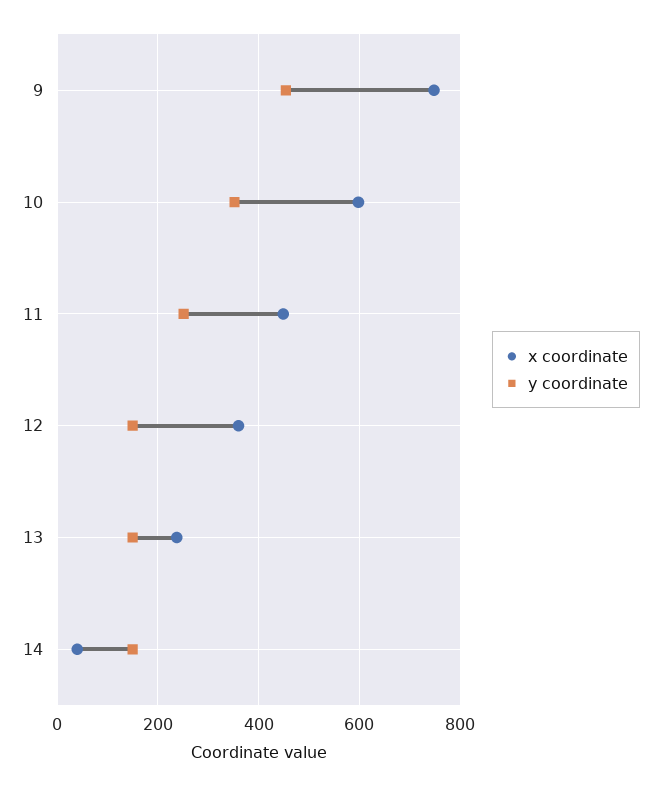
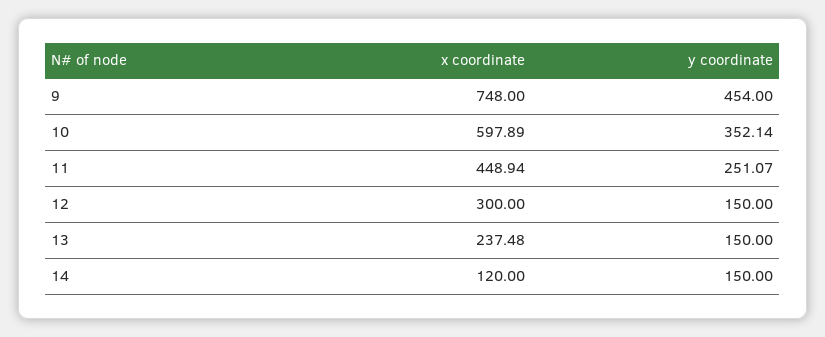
  {
    "x coordinate": {
      "9": 748,
      "10": 597.89,
      "11": 448.94,
-     "12": 360,
+     "12": 300,
      "13": 237.48,
-     "14": 40
+     "14": 120
    },
    "y coordinate": {
      "9": 454,
      "10": 352.14,
      "11": 251.07,
      "12": 150,
      "13": 150,
      "14": 150
    }
  }

